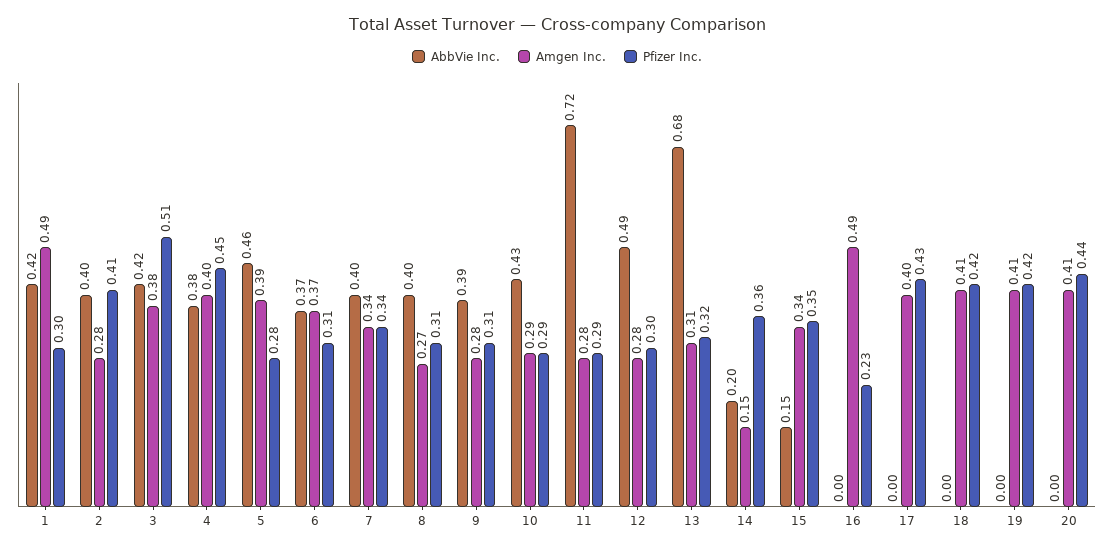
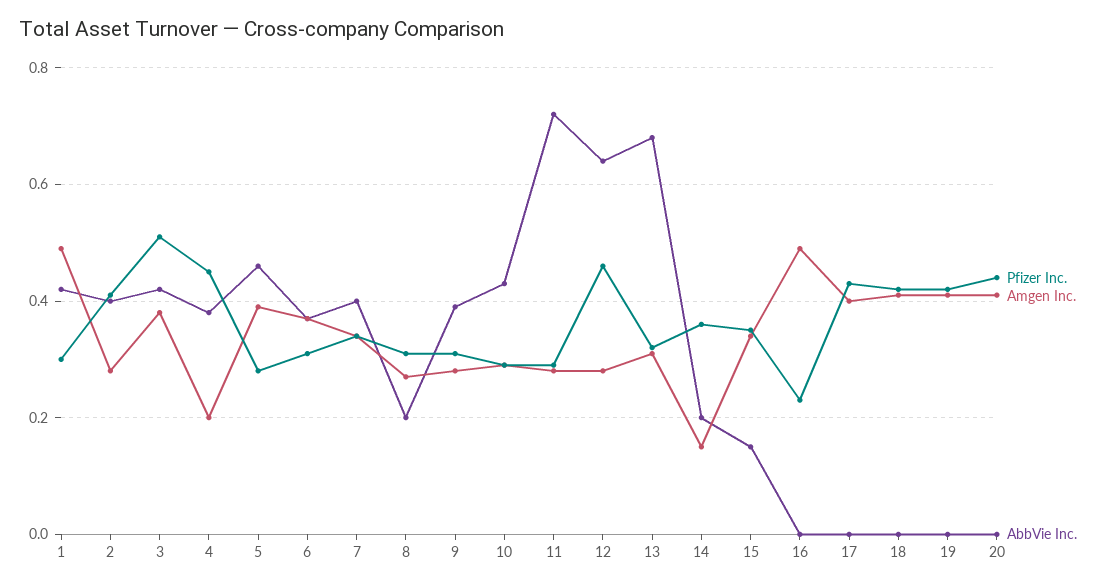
  {
    "AbbVie Inc.": {
      "1": 0.42,
      "2": 0.4,
      "3": 0.42,
      "4": 0.38,
      "5": 0.46,
      "6": 0.37,
      "7": 0.4,
-     "8": 0.4,
+     "8": 0.2,
      "9": 0.39,
      "10": 0.43,
      "11": 0.72,
-     "12": 0.49,
+     "12": 0.65,
      "13": 0.68,
      "14": 0.2,
      "15": 0.15,
      "16": 0,
      "17": 0,
      "18": 0,
      "19": 0,
      "20": 0
    },
    "Amgen Inc.": {
      "1": 0.49,
      "2": 0.28,
      "3": 0.38,
-     "4": 0.4,
+     "4": 0.2,
      "5": 0.39,
      "6": 0.37,
      "7": 0.34,
      "8": 0.27,
      "9": 0.28,
      "10": 0.29,
      "11": 0.28,
      "12": 0.28,
      "13": 0.31,
      "14": 0.15,
      "15": 0.34,
      "16": 0.49,
      "17": 0.4,
      "18": 0.41,
      "19": 0.41,
      "20": 0.41
    },
    "Pfizer Inc.": {
      "1": 0.3,
      "2": 0.41,
      "3": 0.51,
      "4": 0.45,
      "5": 0.28,
      "6": 0.31,
      "7": 0.34,
      "8": 0.31,
      "9": 0.31,
      "10": 0.29,
      "11": 0.29,
-     "12": 0.3,
+     "12": 0.45,
      "13": 0.32,
      "14": 0.36,
      "15": 0.35,
      "16": 0.23,
      "17": 0.43,
      "18": 0.42,
      "19": 0.42,
      "20": 0.44
    }
  }

